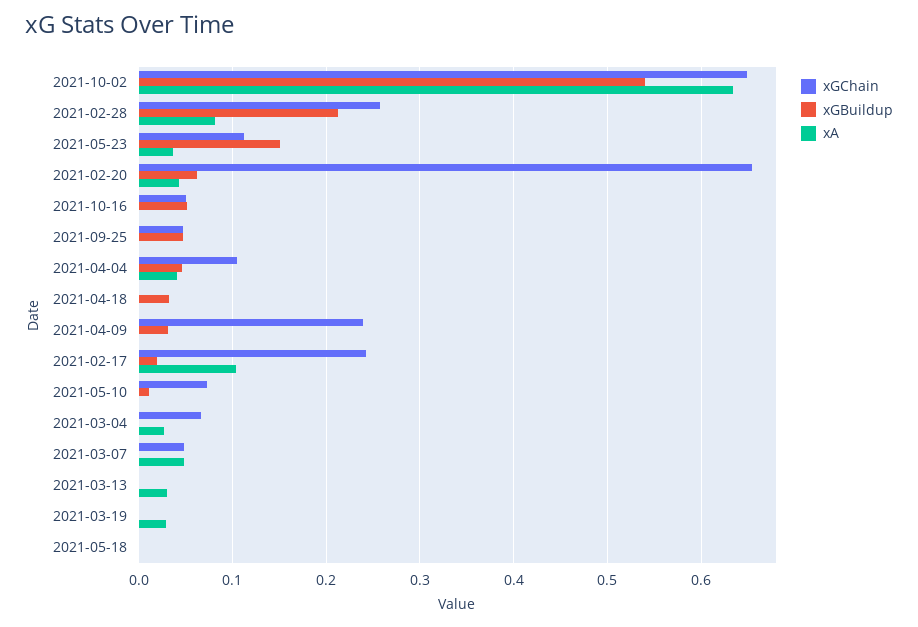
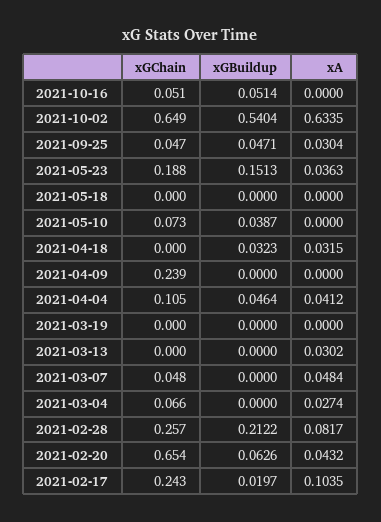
  {
    "xGChain": {
      "2021-10-02": 0.649,
      "2021-02-28": 0.257,
-     "2021-05-23": 0.11,
+     "2021-05-23": 0.188,
      "2021-02-20": 0.654,
      "2021-10-16": 0.051,
      "2021-09-25": 0.047,
      "2021-04-04": 0.105,
      "2021-04-18": 0,
      "2021-04-09": 0.239,
      "2021-02-17": 0.243,
      "2021-05-10": 0.073,
      "2021-03-04": 0.066,
      "2021-03-07": 0.048,
      "2021-03-13": 0,
      "2021-03-19": 0,
      "2021-05-18": 0
    },
    "xGBuildup": {
      "2021-10-02": 0.5404,
      "2021-02-28": 0.2122,
      "2021-05-23": 0.1513,
      "2021-02-20": 0.0626,
      "2021-10-16": 0.0514,
      "2021-09-25": 0.0471,
      "2021-04-04": 0.0464,
      "2021-04-18": 0.0323,
-     "2021-04-09": 0.03,
+     "2021-04-09": 0,
      "2021-02-17": 0.0197,
-     "2021-05-10": 0.01,
+     "2021-05-10": 0.0387,
      "2021-03-04": 0,
      "2021-03-07": 0,
      "2021-03-13": 0,
      "2021-03-19": 0,
      "2021-05-18": 0
    },
    "xA": {
      "2021-10-02": 0.6335,
      "2021-02-28": 0.0817,
      "2021-05-23": 0.0363,
      "2021-02-20": 0.0432,
      "2021-10-16": 0,
-     "2021-09-25": 0,
+     "2021-09-25": 0.0304,
      "2021-04-04": 0.0412,
-     "2021-04-18": 0,
+     "2021-04-18": 0.0315,
      "2021-04-09": 0,
      "2021-02-17": 0.1035,
      "2021-05-10": 0,
      "2021-03-04": 0.0274,
      "2021-03-07": 0.0484,
      "2021-03-13": 0.0302,
-     "2021-03-19": 0.03,
+     "2021-03-19": 0,
      "2021-05-18": 0
    }
  }

